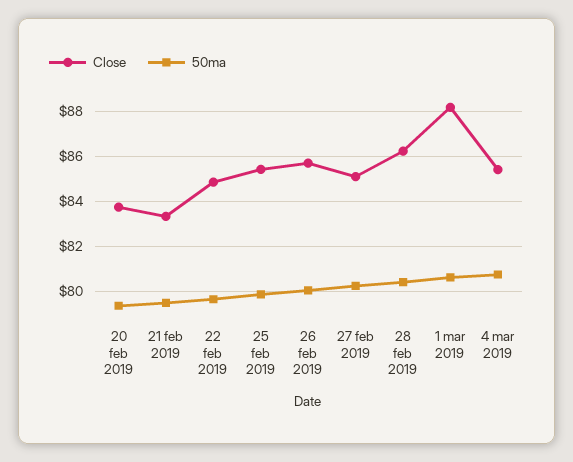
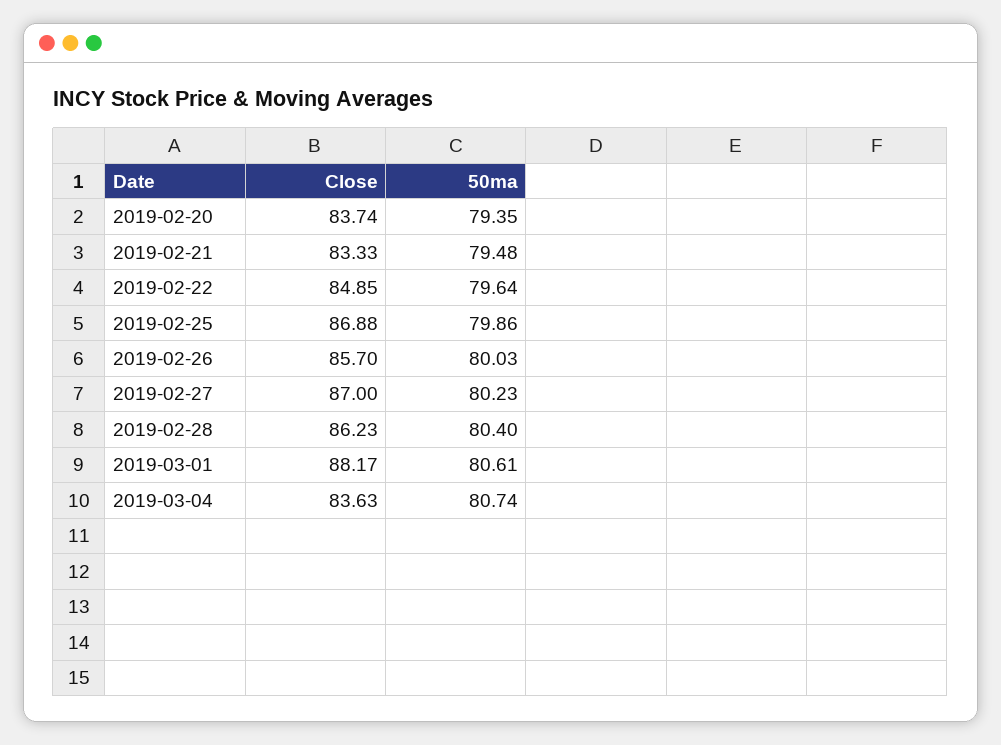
  {
    "Close": {
      "20 feb 2019": 83.74,
      "21 feb 2019": 83.33,
      "22 feb 2019": 84.85,
-     "25 feb 2019": 85.5,
+     "25 feb 2019": 86.88,
      "26 feb 2019": 85.7,
-     "27 feb 2019": 85,
+     "27 feb 2019": 87,
      "28 feb 2019": 86.23,
      "1 mar 2019": 88.17,
-     "4 mar 2019": 85.5
+     "4 mar 2019": 83.63
    },
    "50ma": {
      "20 feb 2019": 79.35,
      "21 feb 2019": 79.48,
      "22 feb 2019": 79.64,
      "25 feb 2019": 79.86,
      "26 feb 2019": 80.03,
      "27 feb 2019": 80.23,
      "28 feb 2019": 80.4,
      "1 mar 2019": 80.61,
      "4 mar 2019": 80.74
    }
  }

